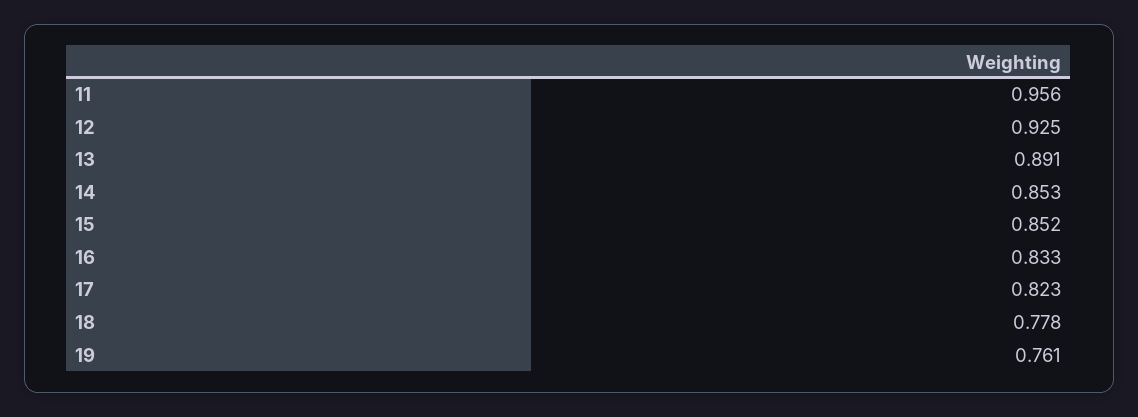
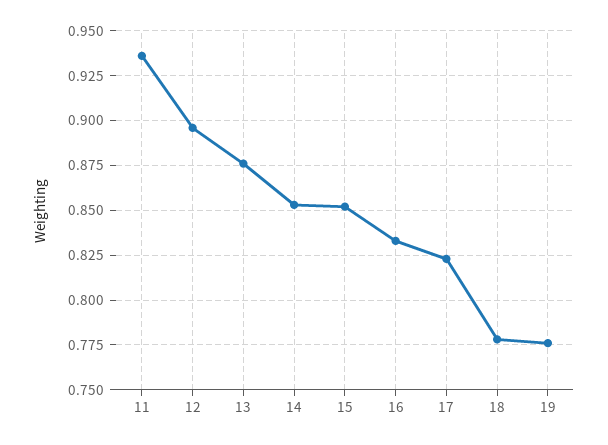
  {
-   "11": 0.956,
+   "11": 0.935,
-   "12": 0.925,
+   "12": 0.895,
-   "13": 0.891,
+   "13": 0.875,
    "14": 0.853,
    "15": 0.852,
    "16": 0.833,
    "17": 0.823,
    "18": 0.778,
-   "19": 0.761
+   "19": 0.775
  }

